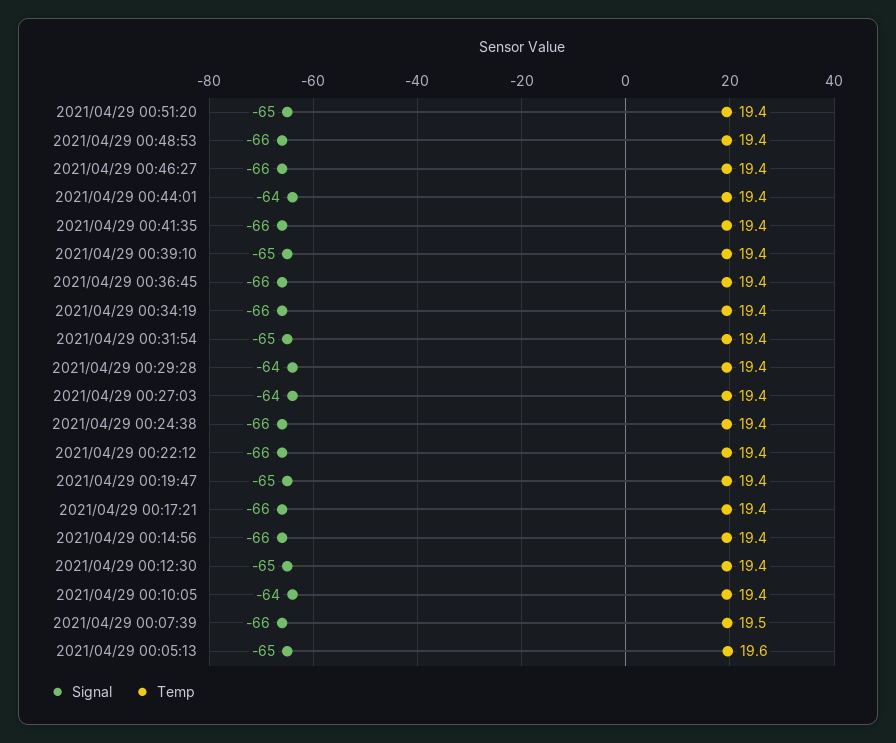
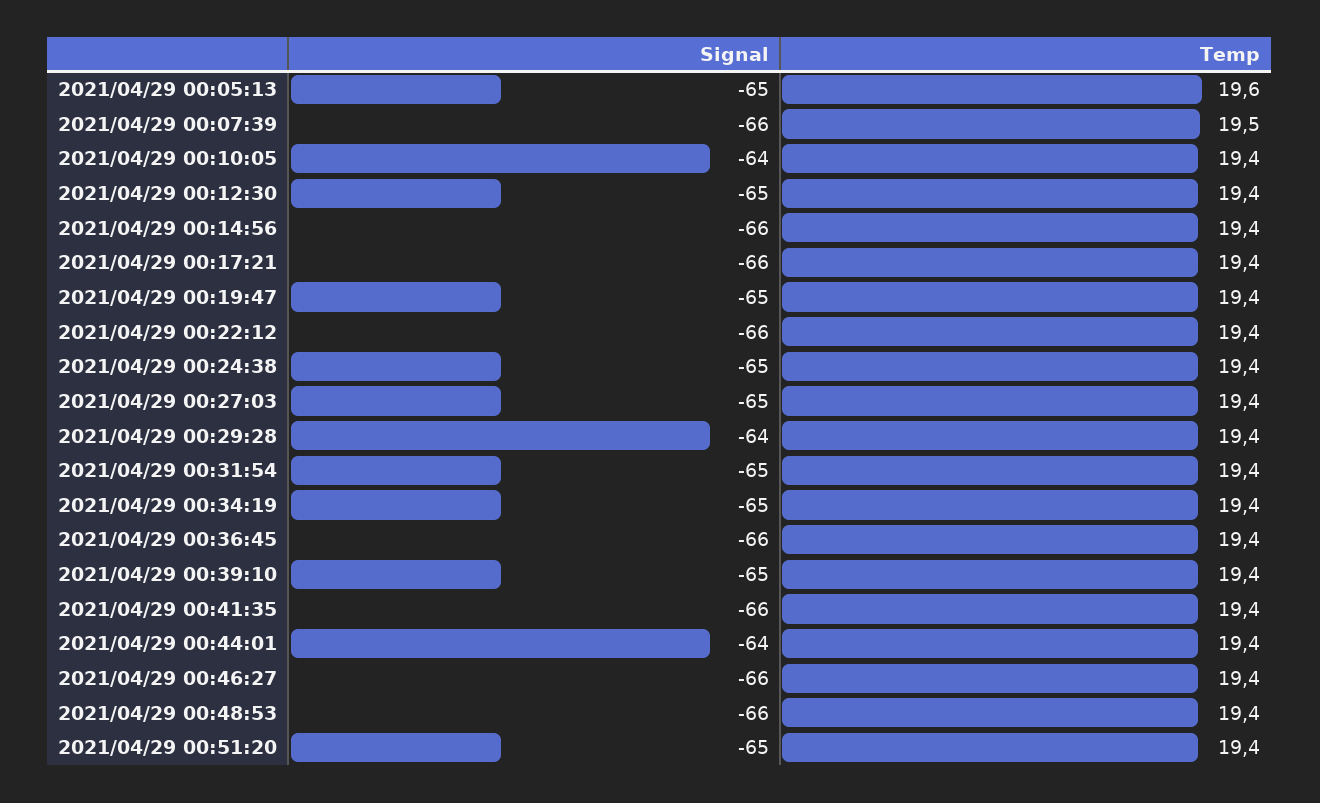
  {
    "Signal": {
      "2021/04/29 00:51:20": -65,
      "2021/04/29 00:48:53": -66,
      "2021/04/29 00:46:27": -66,
      "2021/04/29 00:44:01": -64,
      "2021/04/29 00:41:35": -66,
      "2021/04/29 00:39:10": -65,
      "2021/04/29 00:36:45": -66,
-     "2021/04/29 00:34:19": -66,
+     "2021/04/29 00:34:19": -65,
      "2021/04/29 00:31:54": -65,
      "2021/04/29 00:29:28": -64,
-     "2021/04/29 00:27:03": -64,
+     "2021/04/29 00:27:03": -65,
-     "2021/04/29 00:24:38": -66,
+     "2021/04/29 00:24:38": -65,
      "2021/04/29 00:22:12": -66,
      "2021/04/29 00:19:47": -65,
      "2021/04/29 00:17:21": -66,
      "2021/04/29 00:14:56": -66,
      "2021/04/29 00:12:30": -65,
      "2021/04/29 00:10:05": -64,
      "2021/04/29 00:07:39": -66,
      "2021/04/29 00:05:13": -65
    },
    "Temp": {
      "2021/04/29 00:51:20": 19.4,
      "2021/04/29 00:48:53": 19.4,
      "2021/04/29 00:46:27": 19.4,
      "2021/04/29 00:44:01": 19.4,
      "2021/04/29 00:41:35": 19.4,
      "2021/04/29 00:39:10": 19.4,
      "2021/04/29 00:36:45": 19.4,
      "2021/04/29 00:34:19": 19.4,
      "2021/04/29 00:31:54": 19.4,
      "2021/04/29 00:29:28": 19.4,
      "2021/04/29 00:27:03": 19.4,
      "2021/04/29 00:24:38": 19.4,
      "2021/04/29 00:22:12": 19.4,
      "2021/04/29 00:19:47": 19.4,
      "2021/04/29 00:17:21": 19.4,
      "2021/04/29 00:14:56": 19.4,
      "2021/04/29 00:12:30": 19.4,
      "2021/04/29 00:10:05": 19.4,
      "2021/04/29 00:07:39": 19.5,
      "2021/04/29 00:05:13": 19.6
    }
  }

